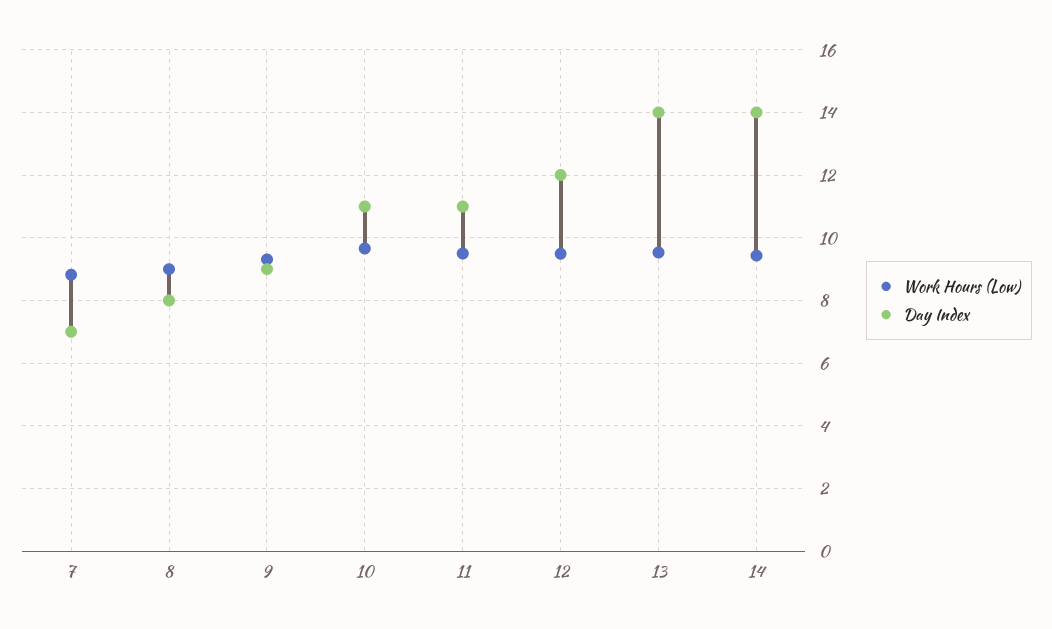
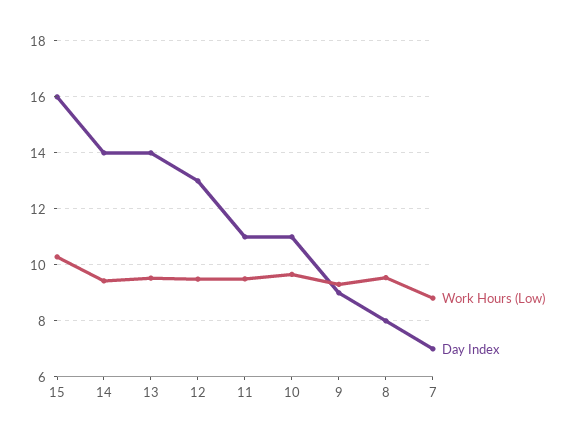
  {
    "Work Hours (Low)": {
      "7": 8.8,
-     "8": 9,
+     "8": 9.5,
      "9": 9.4,
      "10": 9.6,
      "11": 9.6,
      "12": 9.4,
      "13": 9.6,
-     "14": 9.4
+     "14": 9.4,
+     "15": 10.25
    },
    "Day Index": {
      "7": 7,
      "8": 8,
      "9": 9,
      "10": 11,
      "11": 11,
-     "12": 12,
+     "12": 13,
      "13": 14,
-     "14": 14
+     "14": 14,
+     "15": 16
    }
  }

